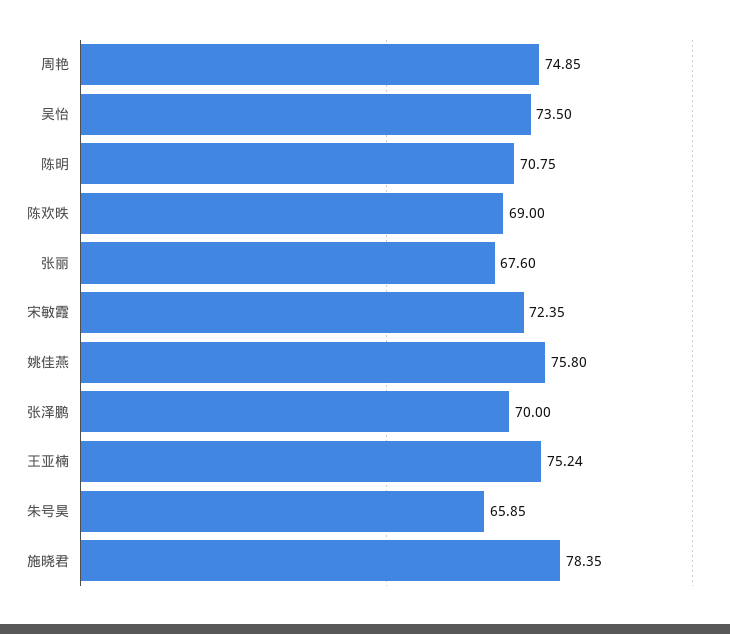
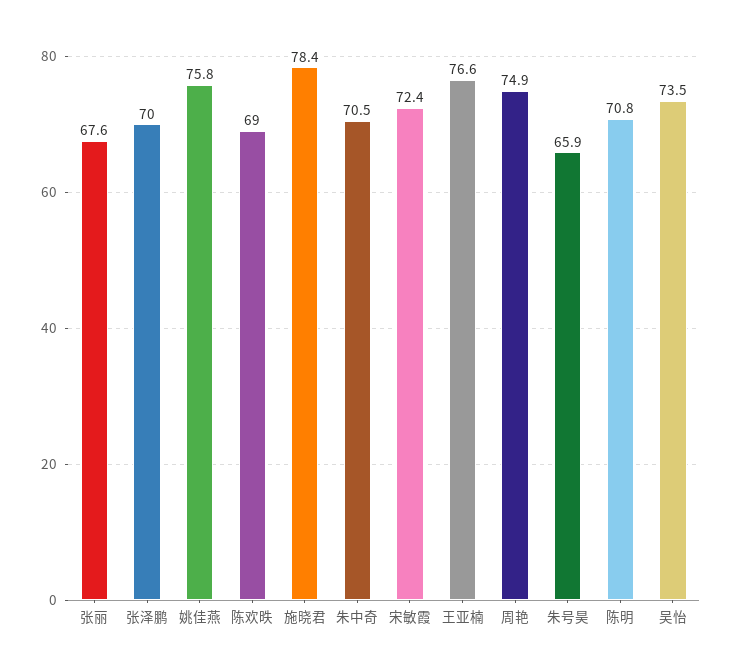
  {
    "周艳": 74.85,
    "吴怡": 73.5,
    "陈明": 70.75,
    "陈欢昳": 69,
    "张丽": 67.6,
    "宋敏霞": 72.35,
    "姚佳燕": 75.8,
    "张泽鹏": 70,
-   "王亚楠": 75.24,
+   "王亚楠": 76.6,
    "朱号昊": 65.85,
-   "施晓君": 78.35
+   "施晓君": 78.35,
+   "朱中奇": 70.5
  }

